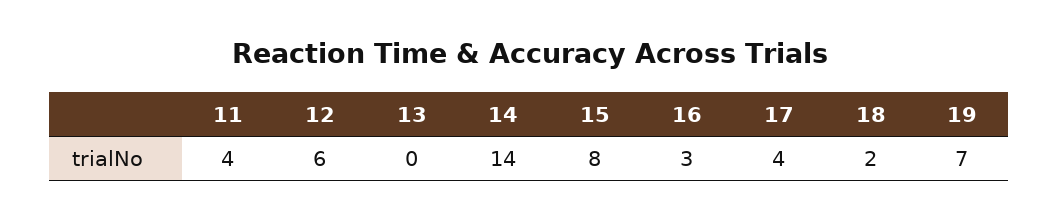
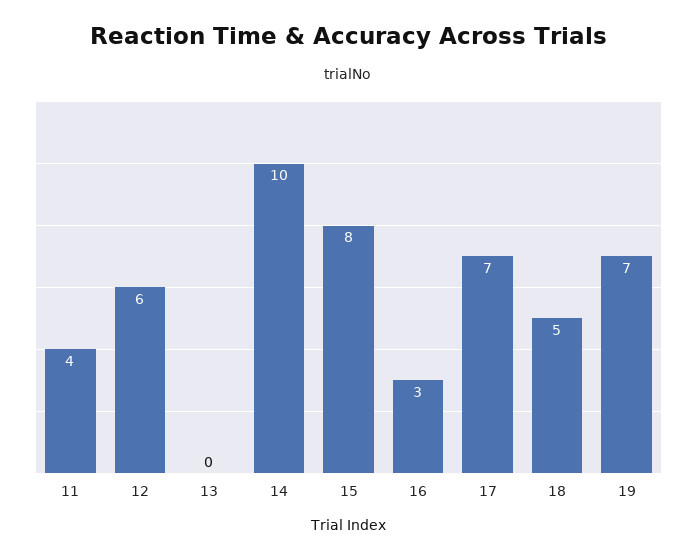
  {
    "11": 4,
    "12": 6,
    "13": 0,
-   "14": 14,
+   "14": 10,
    "15": 8,
    "16": 3,
-   "17": 4,
+   "17": 7,
-   "18": 2,
+   "18": 5,
    "19": 7
  }

